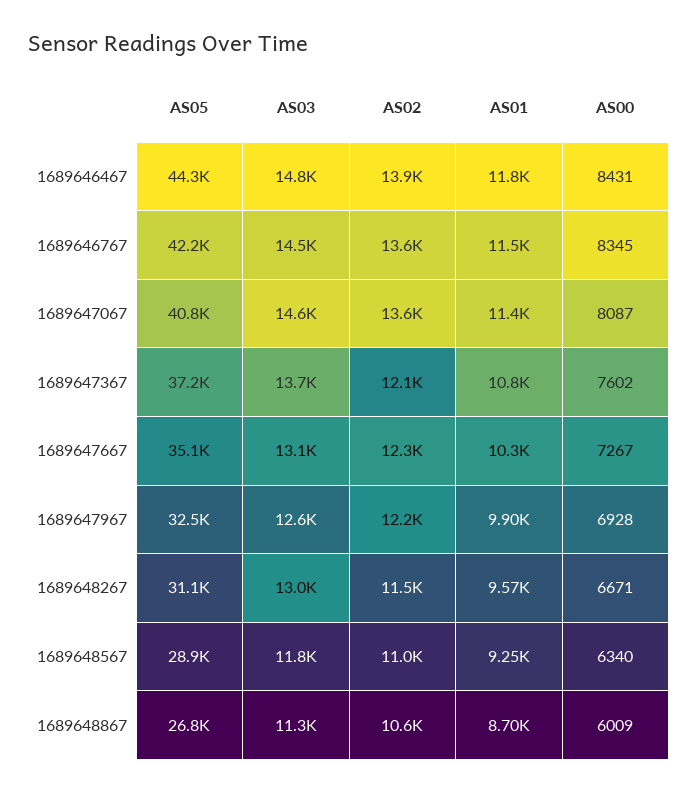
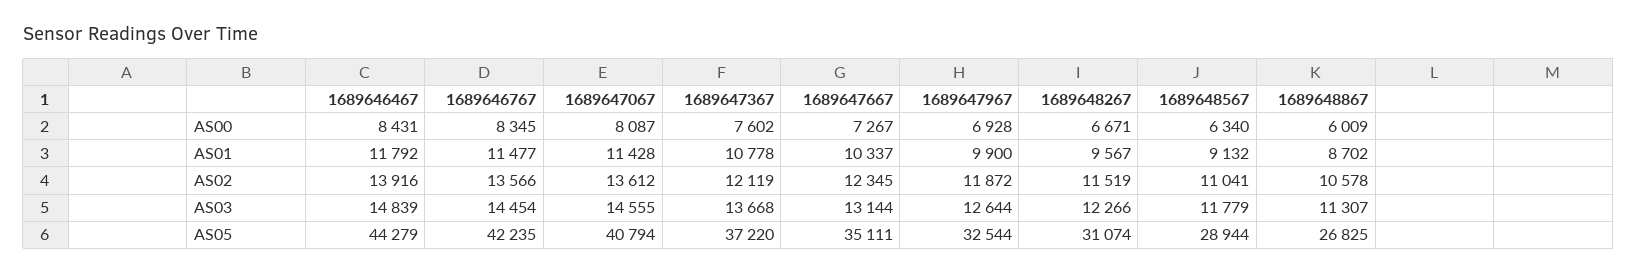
  {
    "AS05": {
      "1689646467": 44279,
      "1689646767": 42235,
      "1689647067": 40794,
      "1689647367": 37220,
      "1689647667": 35111,
      "1689647967": 32544,
      "1689648267": 31074,
      "1689648567": 28944,
      "1689648867": 26825
    },
    "AS03": {
      "1689646467": 14839,
      "1689646767": 14454,
      "1689647067": 14555,
      "1689647367": 13668,
      "1689647667": 13144,
      "1689647967": 12644,
-     "1689648267": 13000,
+     "1689648267": 12266,
      "1689648567": 11779,
      "1689648867": 11307
    },
    "AS02": {
      "1689646467": 13916,
      "1689646767": 13566,
      "1689647067": 13612,
      "1689647367": 12119,
      "1689647667": 12345,
-     "1689647967": 12200,
+     "1689647967": 11872,
      "1689648267": 11519,
      "1689648567": 11041,
      "1689648867": 10578
    },
    "AS01": {
      "1689646467": 11792,
      "1689646767": 11477,
      "1689647067": 11428,
      "1689647367": 10778,
      "1689647667": 10337,
      "1689647967": 9900,
      "1689648267": 9567,
-     "1689648567": 9250,
+     "1689648567": 9132,
      "1689648867": 8702
    },
    "AS00": {
      "1689646467": 8431,
      "1689646767": 8345,
      "1689647067": 8087,
      "1689647367": 7602,
      "1689647667": 7267,
      "1689647967": 6928,
      "1689648267": 6671,
      "1689648567": 6340,
      "1689648867": 6009
    }
  }

